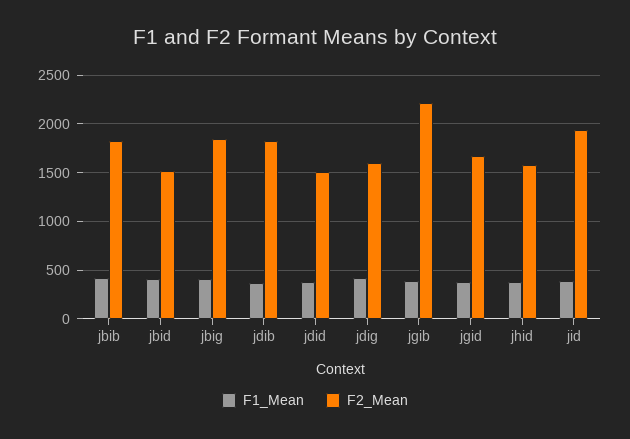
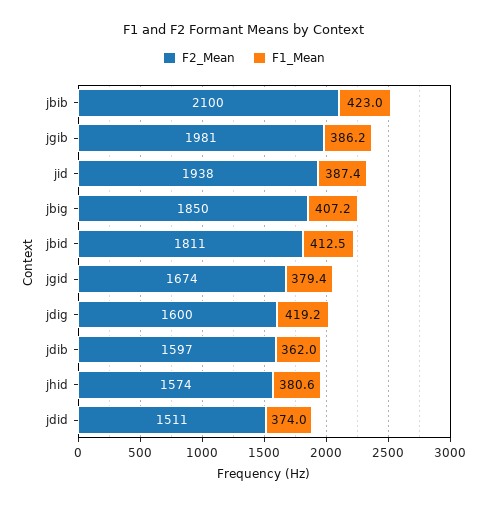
  {
    "F1_Mean": {
      "jbib": 423,
      "jbid": 412.5,
      "jbig": 407.2,
      "jdib": 362,
      "jdid": 374,
      "jdig": 419.2,
      "jgib": 386.2,
      "jgid": 379.4,
      "jhid": 380.6,
      "jid": 387.4
    },
    "F2_Mean": {
-     "jbib": 1800,
+     "jbib": 2100,
-     "jbid": 1500,
+     "jbid": 1811,
      "jbig": 1850,
-     "jdib": 1800,
+     "jdib": 1597,
      "jdid": 1511,
      "jdig": 1600,
-     "jgib": 2200,
+     "jgib": 1981,
      "jgid": 1674,
      "jhid": 1574,
      "jid": 1938
    }
  }

